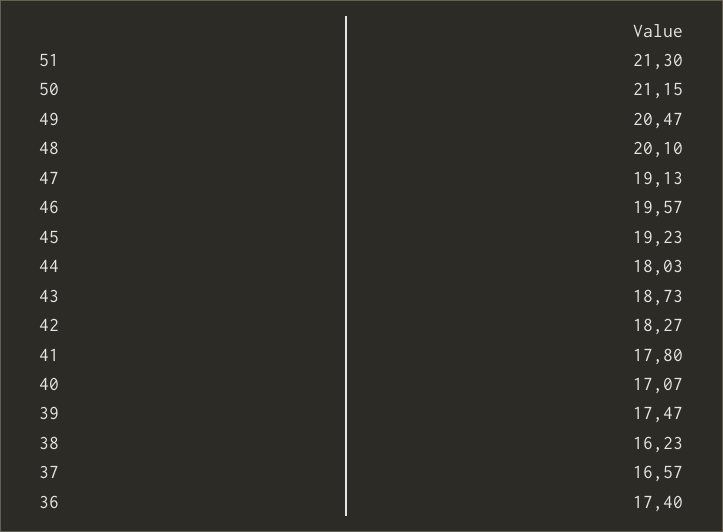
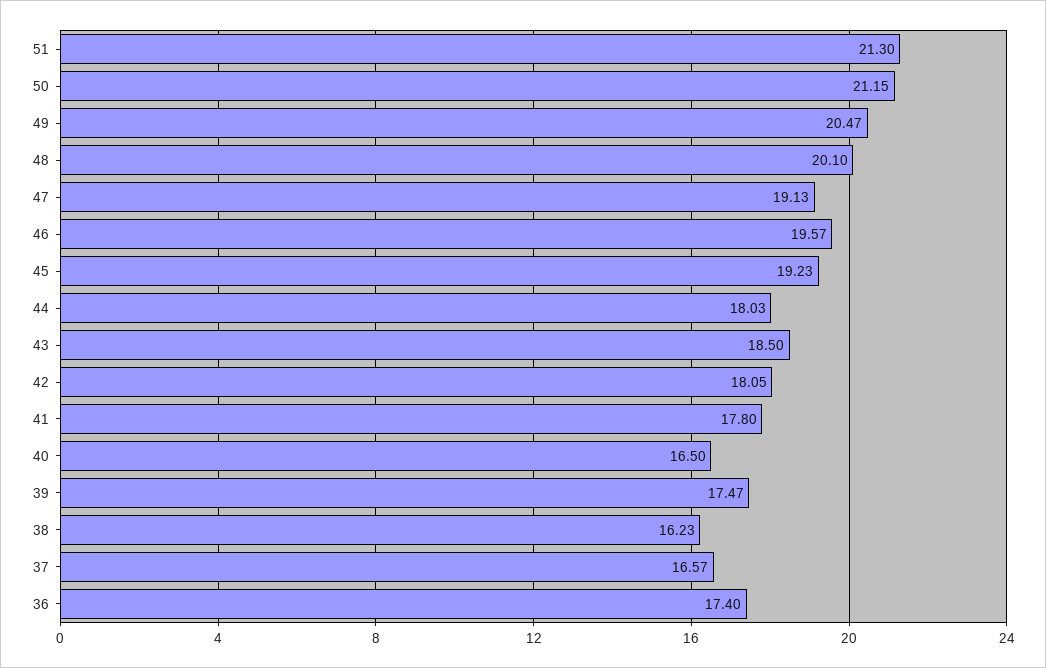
  {
    "51": 21.3,
    "50": 21.15,
    "49": 20.47,
    "48": 20.1,
    "47": 19.13,
    "46": 19.57,
    "45": 19.23,
    "44": 18.03,
-   "43": 18.73,
+   "43": 18.5,
-   "42": 18.27,
+   "42": 18.05,
    "41": 17.8,
-   "40": 17.07,
+   "40": 16.5,
    "39": 17.47,
    "38": 16.23,
    "37": 16.57,
    "36": 17.4
  }

